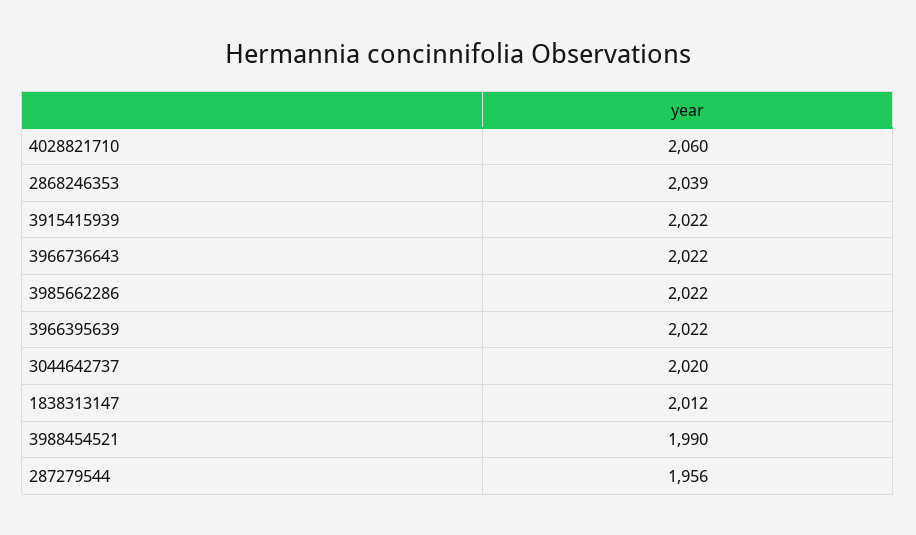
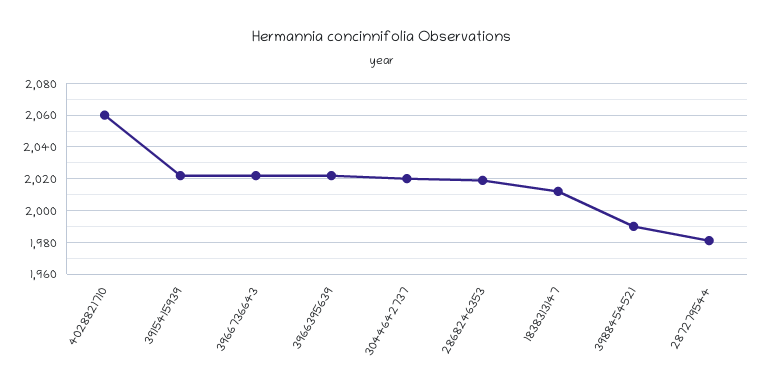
  {
    "4028821710": 2060,
-   "2868246353": 2039,
+   "2868246353": 2020,
    "3915415939": 2022,
    "3966736643": 2022,
-   "3985662286": 2022,
    "3966395639": 2022,
    "3044642737": 2020,
    "1838313147": 2012,
    "3988454521": 1990,
-   "287279544": 1956
+   "287279544": 1980
  }

